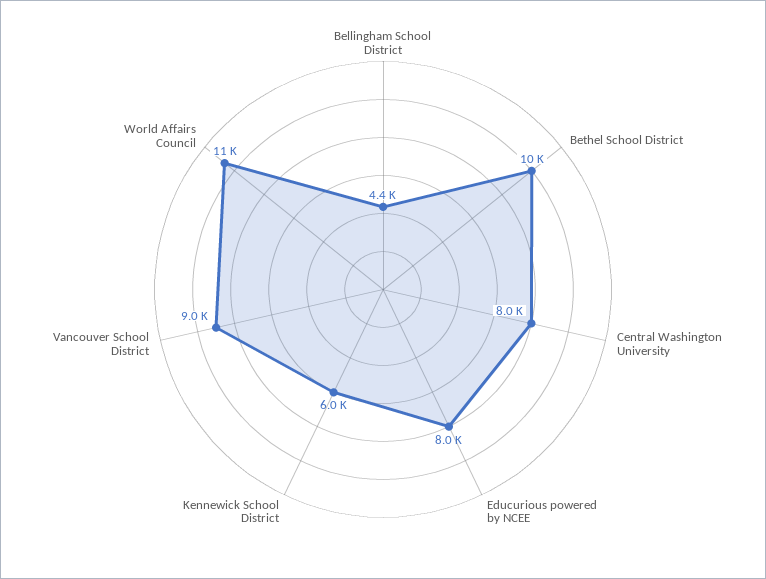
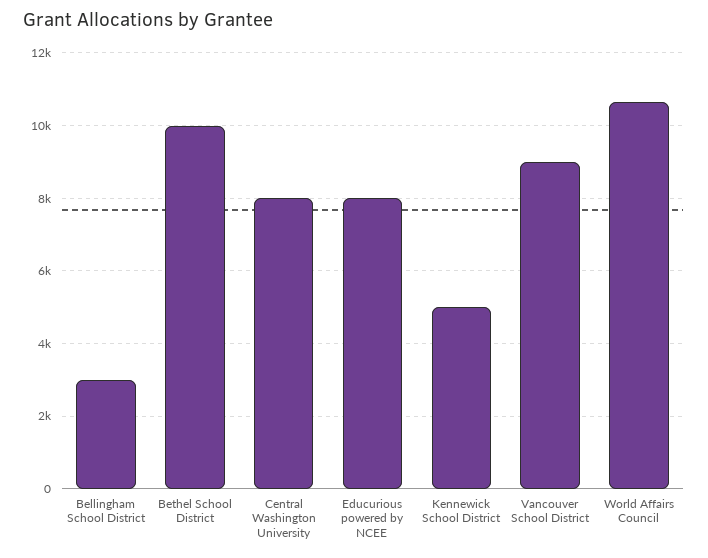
  {
-   "Bellingham School District": 4400,
+   "Bellingham School District": 3000,
    "Bethel School District": 10000,
    "Central Washington University": 8000,
    "Educurious powered by NCEE": 8000,
-   "Kennewick School District": 6000,
+   "Kennewick School District": 5000,
    "Vancouver School District": 9000,
    "World Affairs Council": 11000
  }

